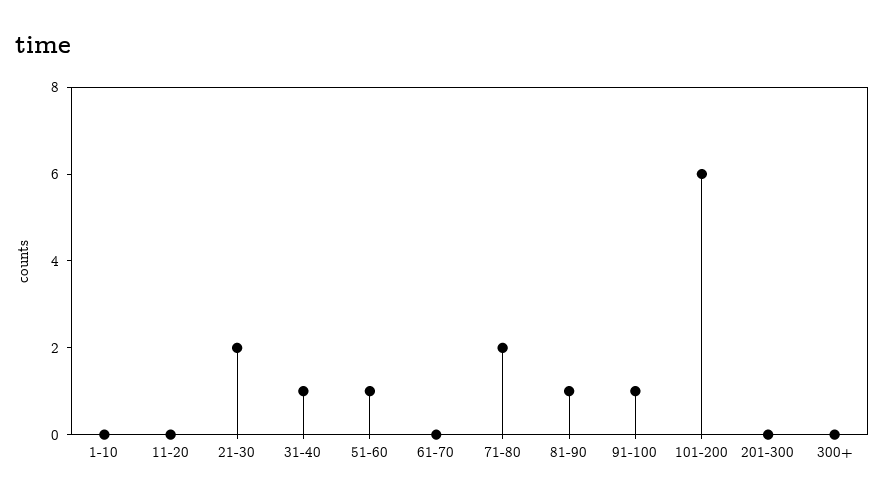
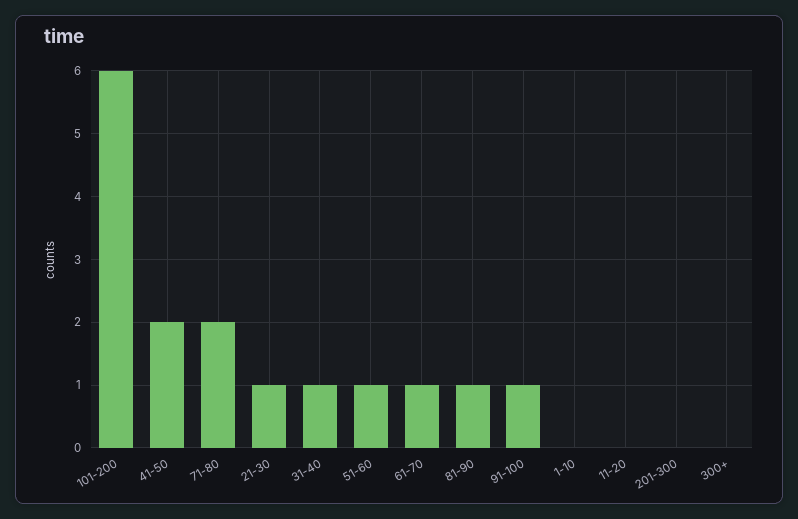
  {
    "1-10": 0,
    "11-20": 0,
-   "21-30": 2,
+   "21-30": 1,
    "31-40": 1,
    "51-60": 1,
-   "61-70": 0,
+   "61-70": 1,
    "71-80": 2,
    "81-90": 1,
    "91-100": 1,
    "101-200": 6,
    "201-300": 0,
-   "300+": 0
+   "300+": 0,
+   "41-50": 2
  }

